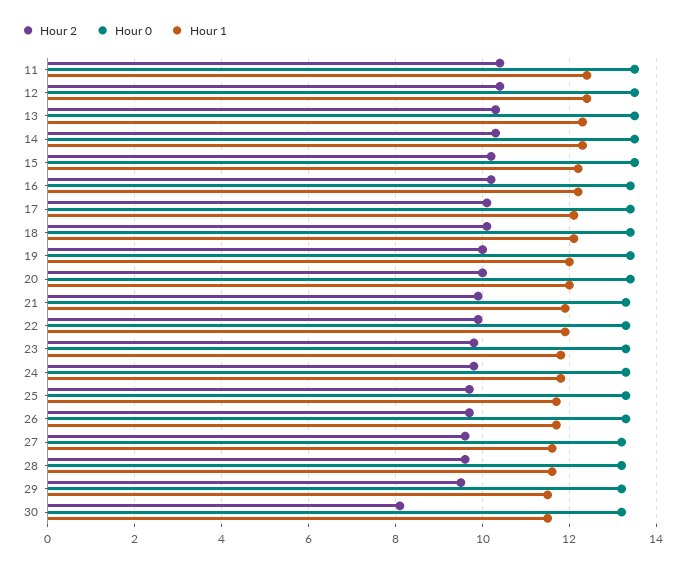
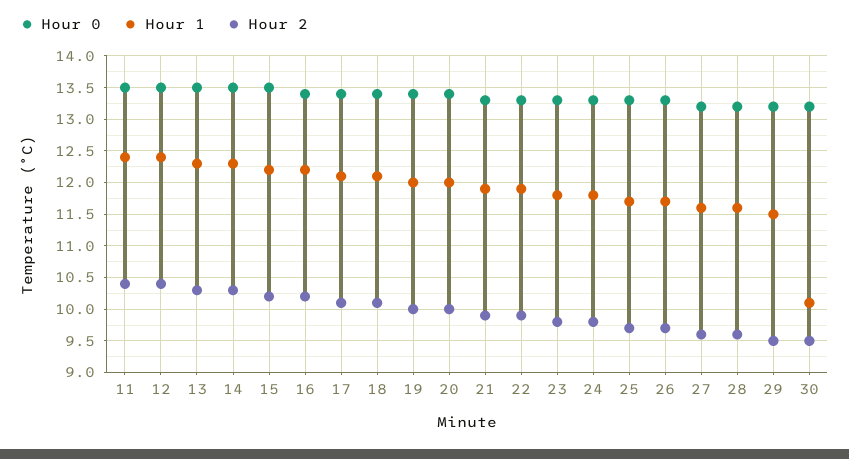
  {
    "Hour 2": {
      "11": 10.4,
      "12": 10.4,
      "13": 10.3,
      "14": 10.3,
      "15": 10.2,
      "16": 10.2,
      "17": 10.1,
      "18": 10.1,
      "19": 10,
      "20": 10,
      "21": 9.9,
      "22": 9.9,
      "23": 9.8,
      "24": 9.8,
      "25": 9.7,
      "26": 9.7,
      "27": 9.6,
      "28": 9.6,
      "29": 9.5,
-     "30": 8
+     "30": 9.5
    },
    "Hour 0": {
      "11": 13.5,
      "12": 13.5,
      "13": 13.5,
      "14": 13.5,
      "15": 13.5,
      "16": 13.4,
      "17": 13.4,
      "18": 13.4,
      "19": 13.4,
      "20": 13.4,
      "21": 13.3,
      "22": 13.3,
      "23": 13.3,
      "24": 13.3,
      "25": 13.3,
      "26": 13.3,
      "27": 13.2,
      "28": 13.2,
      "29": 13.2,
      "30": 13.2
    },
    "Hour 1": {
      "11": 12.4,
      "12": 12.4,
      "13": 12.3,
      "14": 12.3,
      "15": 12.2,
      "16": 12.2,
      "17": 12.1,
      "18": 12.1,
      "19": 12,
      "20": 12,
      "21": 11.9,
      "22": 11.9,
      "23": 11.8,
      "24": 11.8,
      "25": 11.7,
      "26": 11.7,
      "27": 11.6,
      "28": 11.6,
      "29": 11.5,
-     "30": 11.5
+     "30": 10.1
    }
  }

